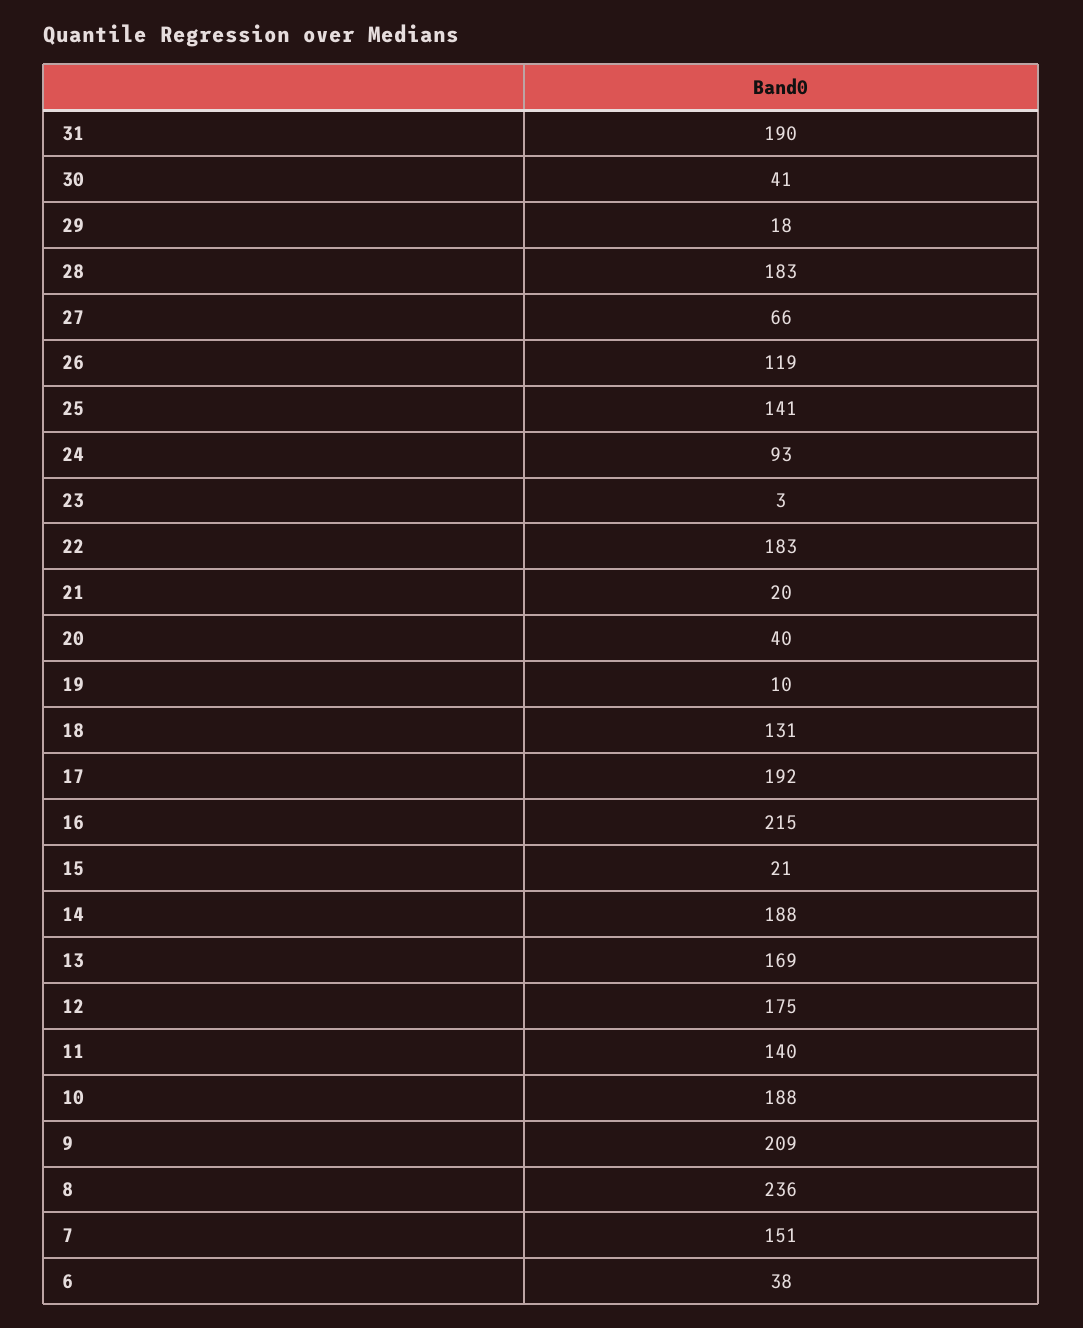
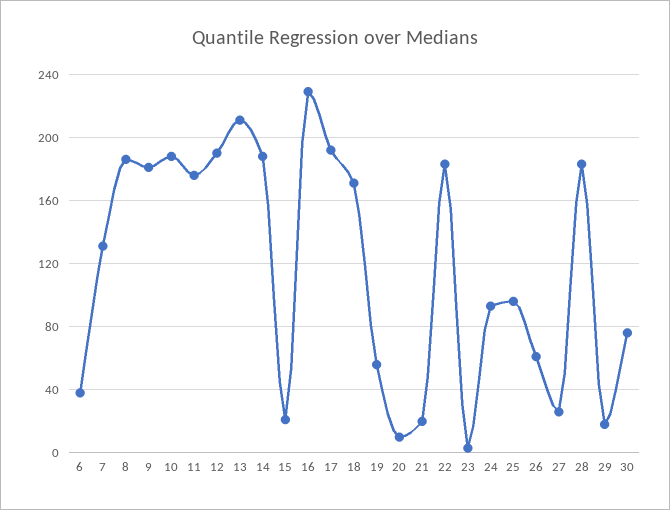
  {
-   "31": 190,
-   "30": 41,
+   "30": 75,
    "29": 18,
    "28": 183,
-   "27": 66,
+   "27": 25,
-   "26": 119,
+   "26": 60,
-   "25": 141,
+   "25": 95,
    "24": 93,
    "23": 3,
    "22": 183,
    "21": 20,
-   "20": 40,
+   "20": 10,
-   "19": 10,
+   "19": 55,
-   "18": 131,
+   "18": 170,
    "17": 192,
-   "16": 215,
+   "16": 230,
    "15": 21,
    "14": 188,
-   "13": 169,
+   "13": 210,
-   "12": 175,
+   "12": 190,
-   "11": 140,
+   "11": 175,
    "10": 188,
-   "9": 209,
+   "9": 180,
-   "8": 236,
+   "8": 185,
-   "7": 151,
+   "7": 130,
    "6": 38
  }

